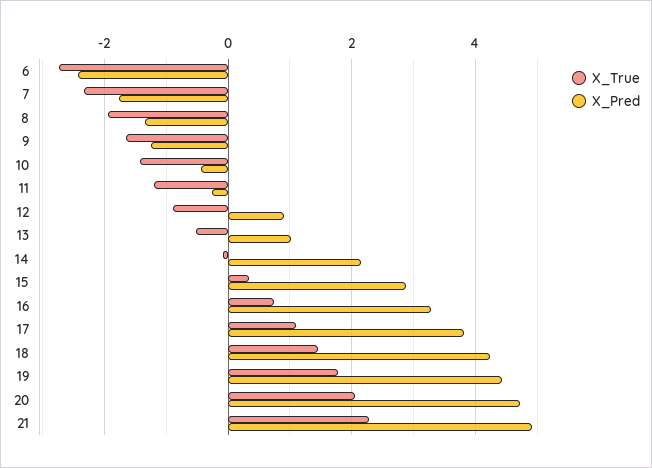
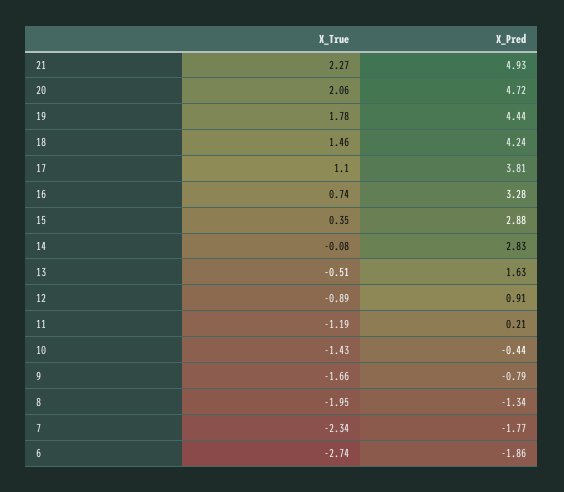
  {
    "X_True": {
      "6": -2.74,
      "7": -2.34,
      "8": -1.95,
      "9": -1.66,
      "10": -1.43,
      "11": -1.19,
      "12": -0.89,
      "13": -0.51,
      "14": -0.08,
      "15": 0.35,
      "16": 0.74,
      "17": 1.1,
      "18": 1.46,
      "19": 1.78,
      "20": 2.06,
      "21": 2.27
    },
    "X_Pred": {
-     "6": -2.4,
+     "6": -1.86,
      "7": -1.77,
      "8": -1.34,
-     "9": -1.2,
+     "9": -0.79,
      "10": -0.44,
-     "11": -0.2,
+     "11": 0.21,
      "12": 0.91,
-     "13": 1,
+     "13": 1.63,
-     "14": 2.2,
+     "14": 2.83,
      "15": 2.88,
      "16": 3.28,
      "17": 3.81,
      "18": 4.24,
      "19": 4.44,
      "20": 4.72,
      "21": 4.93
    }
  }

